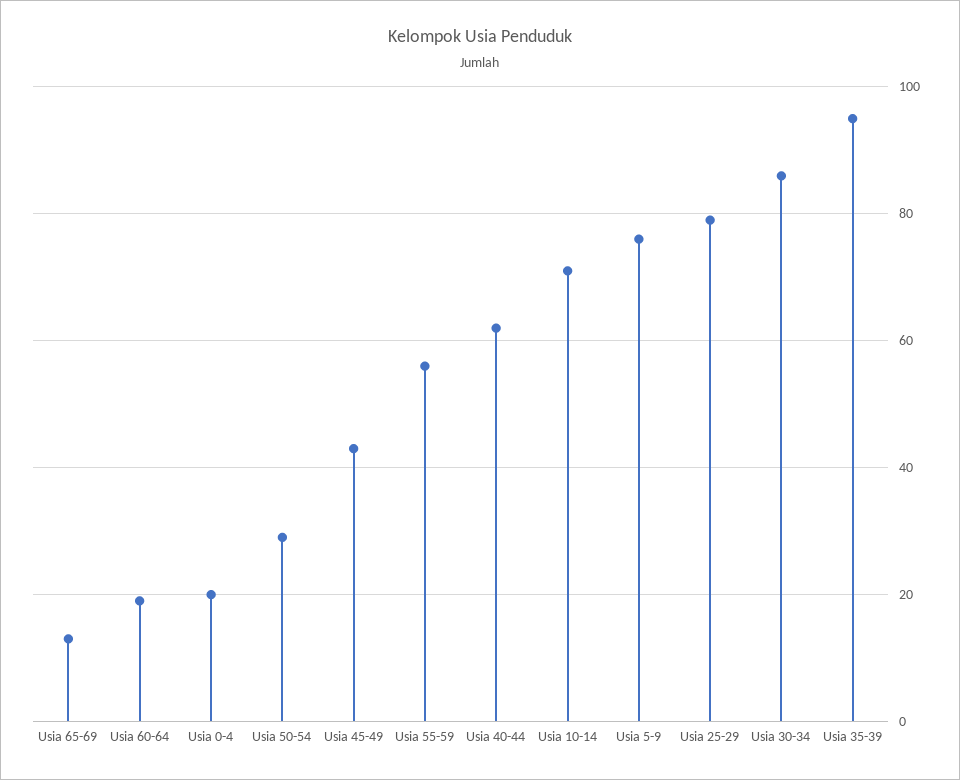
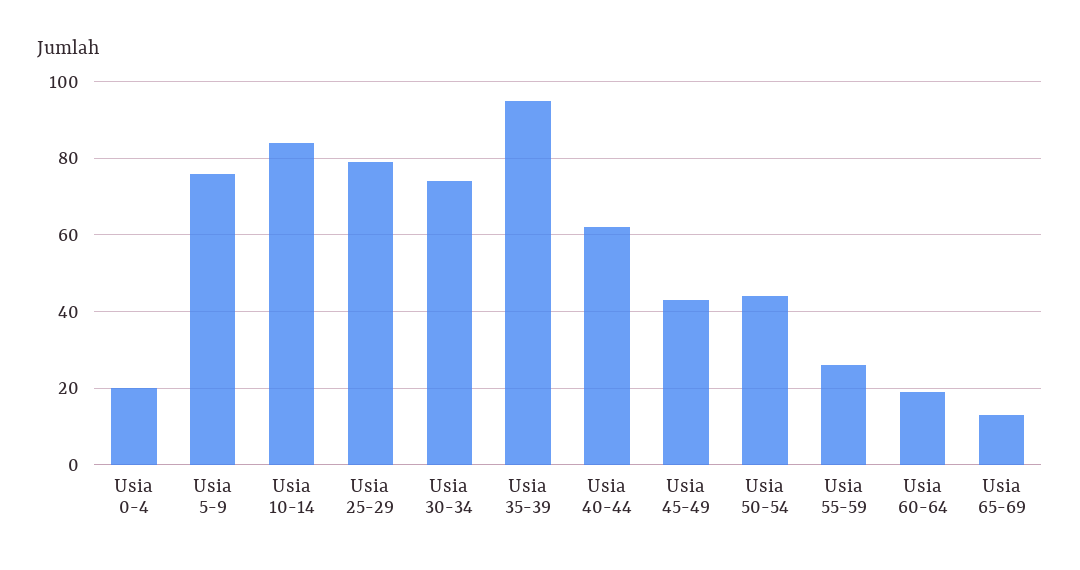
  {
    "Usia 65-69": 15,
    "Usia 60-64": 20,
    "Usia 0-4": 20,
-   "Usia 50-54": 30,
+   "Usia 50-54": 45,
    "Usia 45-49": 45,
-   "Usia 55-59": 55,
+   "Usia 55-59": 25,
    "Usia 40-44": 60,
-   "Usia 10-14": 70,
+   "Usia 10-14": 85,
    "Usia 5-9": 75,
    "Usia 25-29": 80,
-   "Usia 30-34": 85,
+   "Usia 30-34": 75,
    "Usia 35-39": 95
  }

